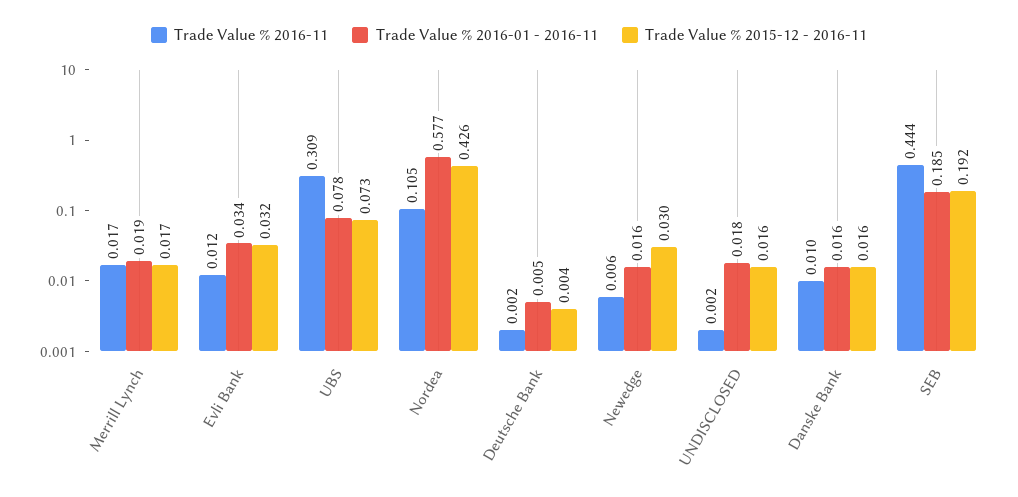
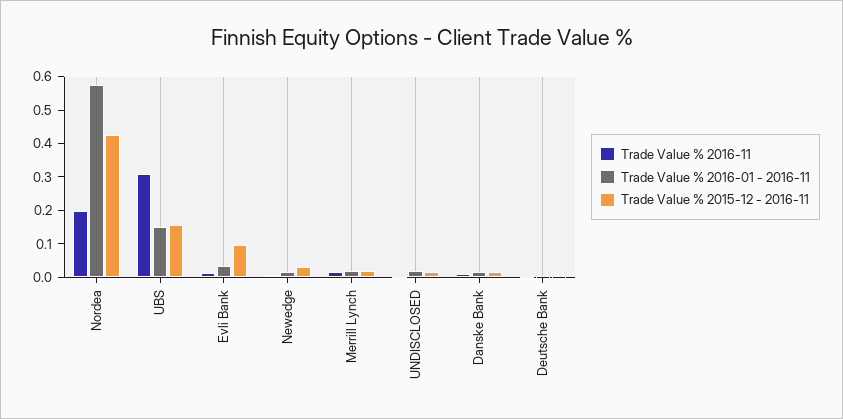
  {
    "Trade Value % 2016-11": {
      "Merrill Lynch": 0.017,
      "Evli Bank": 0.012,
      "UBS": 0.309,
-     "Nordea": 0.105,
+     "Nordea": 0.2,
      "Deutsche Bank": 0.002,
      "Newedge": 0.006,
      "UNDISCLOSED": 0.002,
-     "Danske Bank": 0.01,
+     "Danske Bank": 0.01
-     "SEB": 0.444
    },
    "Trade Value % 2016-01 - 2016-11": {
      "Merrill Lynch": 0.019,
      "Evli Bank": 0.034,
-     "UBS": 0.078,
+     "UBS": 0.15,
      "Nordea": 0.577,
      "Deutsche Bank": 0.005,
      "Newedge": 0.016,
      "UNDISCLOSED": 0.018,
-     "Danske Bank": 0.016,
+     "Danske Bank": 0.016
-     "SEB": 0.185
    },
    "Trade Value % 2015-12 - 2016-11": {
      "Merrill Lynch": 0.017,
-     "Evli Bank": 0.032,
+     "Evli Bank": 0.1,
-     "UBS": 0.073,
+     "UBS": 0.15,
      "Nordea": 0.426,
      "Deutsche Bank": 0.004,
      "Newedge": 0.03,
      "UNDISCLOSED": 0.016,
-     "Danske Bank": 0.016,
+     "Danske Bank": 0.016
-     "SEB": 0.192
    }
  }

